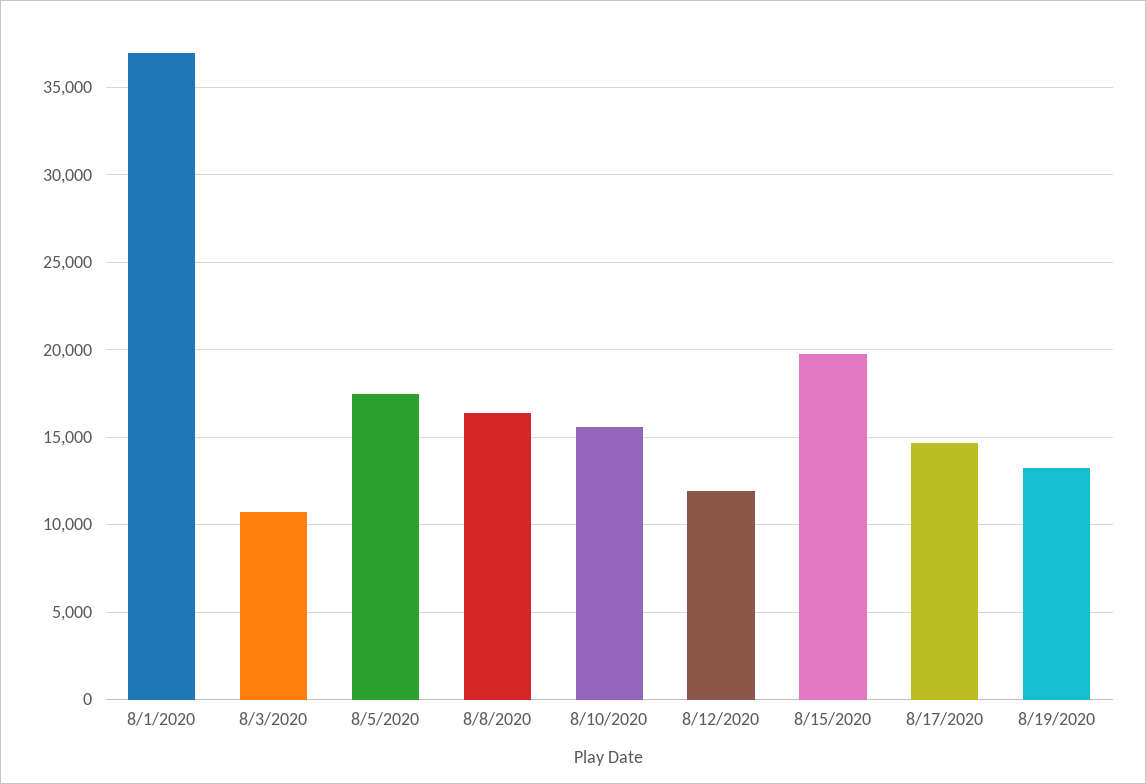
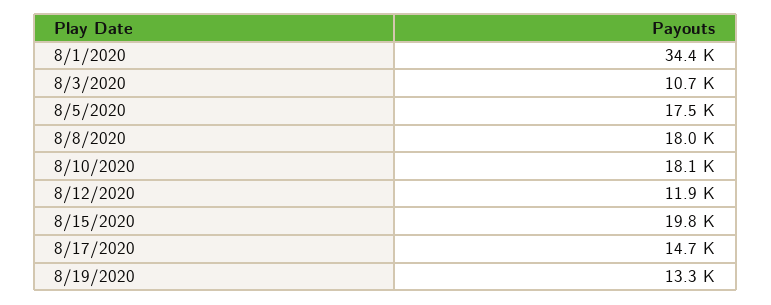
  {
-   "8/1/2020": 37000,
+   "8/1/2020": 34400,
    "8/3/2020": 10700,
    "8/5/2020": 17500,
-   "8/8/2020": 16500,
+   "8/8/2020": 18000,
-   "8/10/2020": 15500,
+   "8/10/2020": 18100,
    "8/12/2020": 11900,
    "8/15/2020": 19800,
    "8/17/2020": 14700,
    "8/19/2020": 13300
  }

